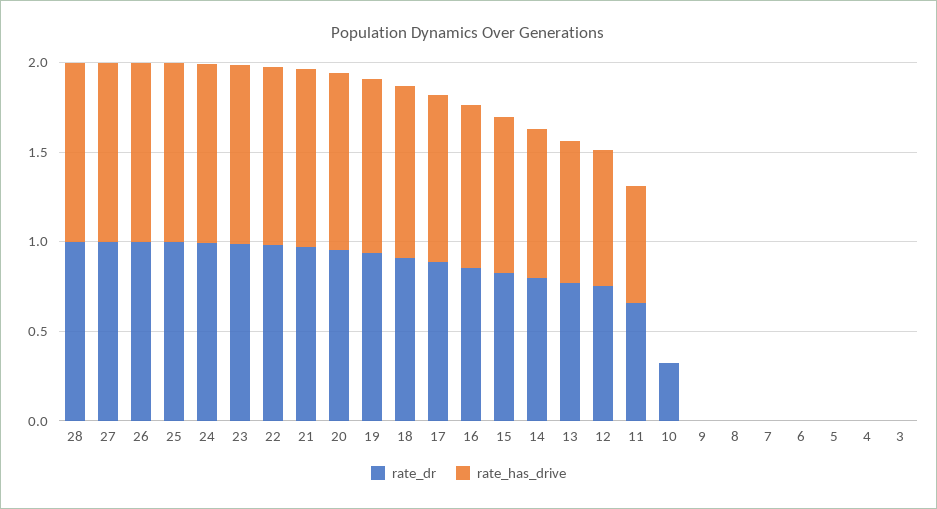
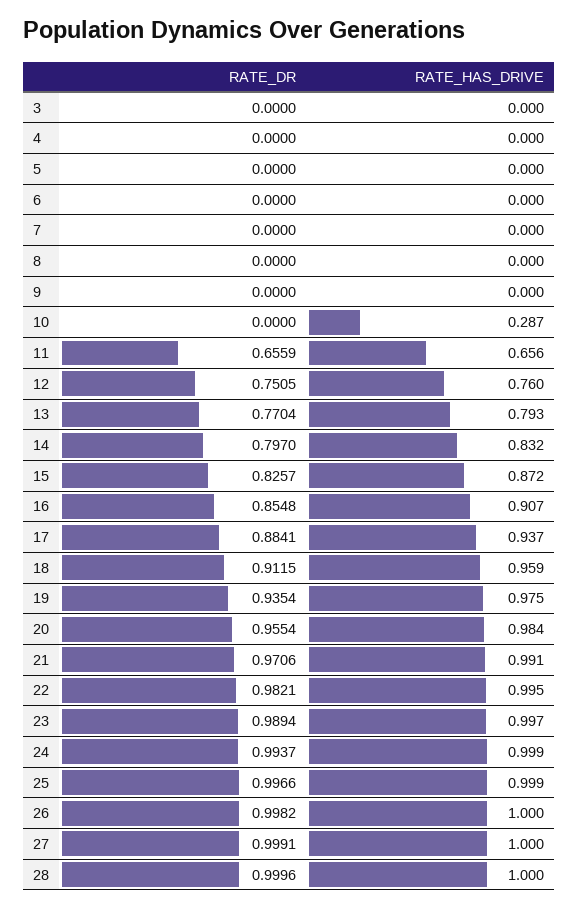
  {
    "rate_dr": {
      "28": 0.9996,
      "27": 0.9991,
      "26": 0.9982,
      "25": 0.9966,
      "24": 0.9937,
      "23": 0.9894,
      "22": 0.9821,
      "21": 0.9706,
      "20": 0.9554,
      "19": 0.9354,
      "18": 0.9115,
      "17": 0.8841,
      "16": 0.8548,
      "15": 0.8257,
      "14": 0.797,
      "13": 0.7704,
      "12": 0.7505,
      "11": 0.6559,
-     "10": 0.3,
+     "10": 0,
      "9": 0,
      "8": 0,
      "7": 0,
      "6": 0,
      "5": 0,
      "4": 0,
      "3": 0
    },
    "rate_has_drive": {
      "28": 1,
      "27": 1,
      "26": 1,
      "25": 0.999,
      "24": 0.999,
      "23": 0.997,
      "22": 0.995,
      "21": 0.991,
      "20": 0.984,
      "19": 0.975,
      "18": 0.959,
      "17": 0.937,
      "16": 0.907,
      "15": 0.872,
      "14": 0.832,
      "13": 0.793,
      "12": 0.76,
      "11": 0.656,
-     "10": 0,
+     "10": 0.287,
      "9": 0,
      "8": 0,
      "7": 0,
      "6": 0,
      "5": 0,
      "4": 0,
      "3": 0
    }
  }

